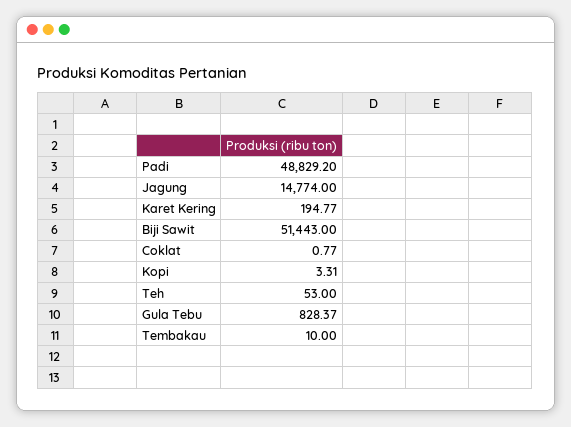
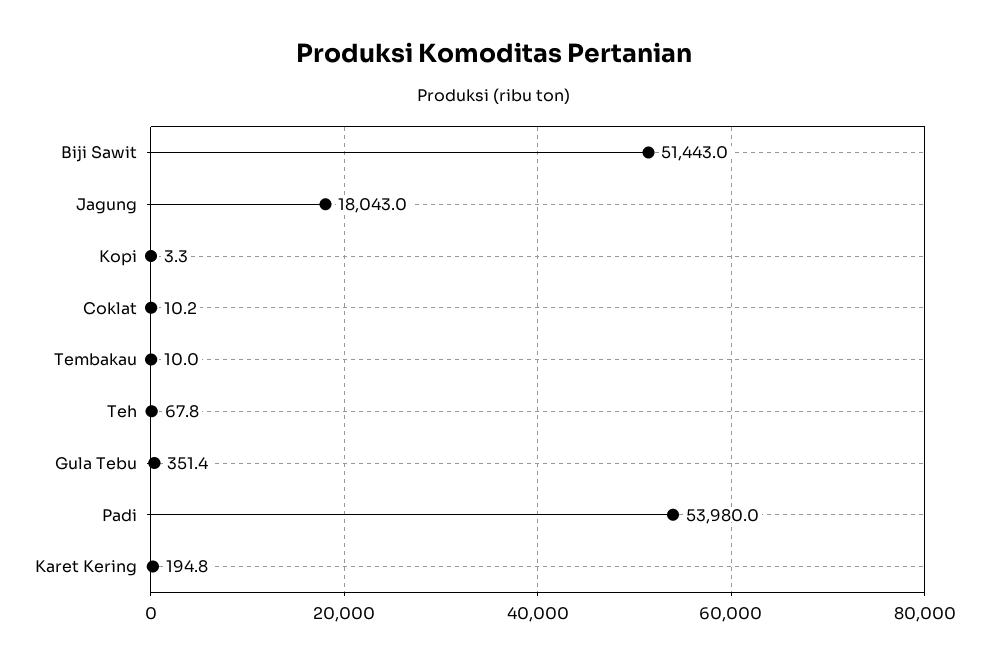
  {
-   "Padi": 48829.2,
+   "Padi": 53980,
-   "Jagung": 14774,
+   "Jagung": 18043,
    "Karet Kering": 194.77,
    "Biji Sawit": 51443,
-   "Coklat": 0.77,
+   "Coklat": 10.2,
    "Kopi": 3.31,
-   "Teh": 53,
+   "Teh": 67.8,
-   "Gula Tebu": 828.37,
+   "Gula Tebu": 351.4,
    "Tembakau": 10
  }

